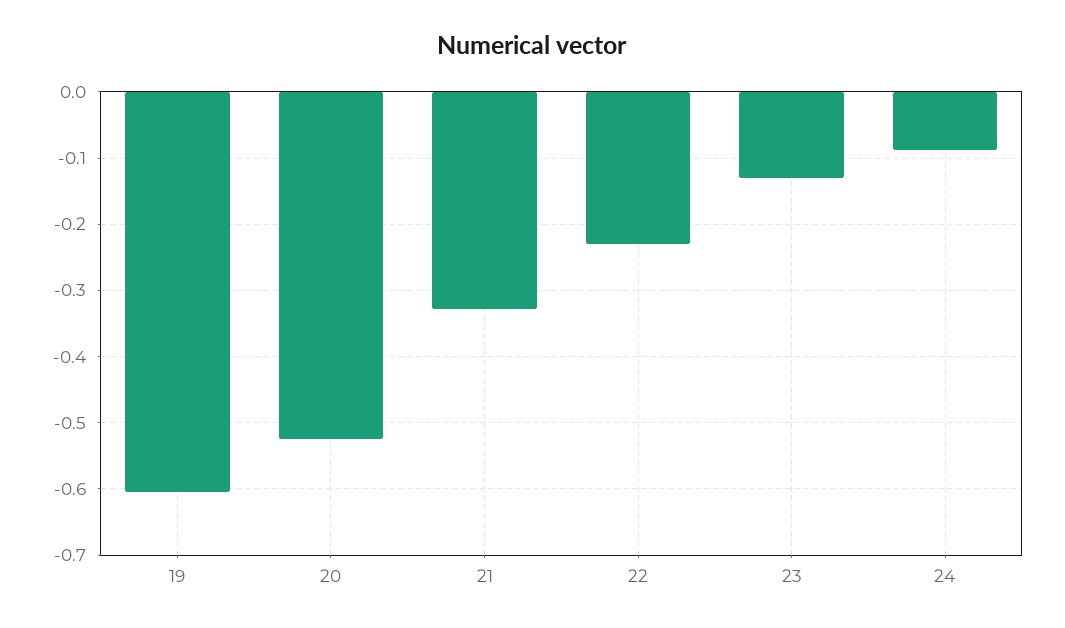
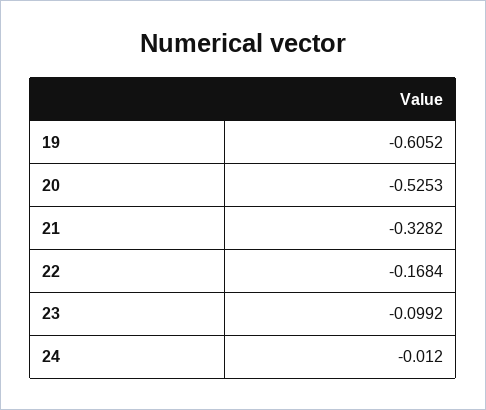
  {
    "19": -0.6052,
    "20": -0.5253,
    "21": -0.3282,
-   "22": -0.23,
+   "22": -0.1684,
-   "23": -0.13,
+   "23": -0.0992,
-   "24": -0.09
+   "24": -0.012
  }

